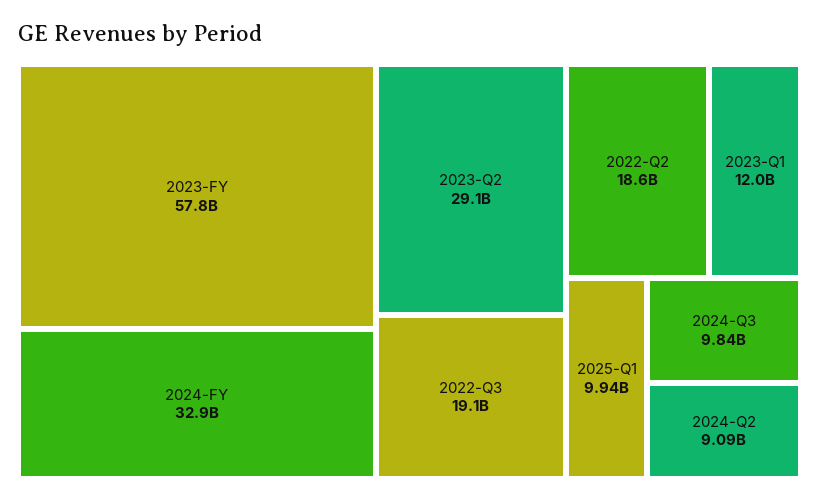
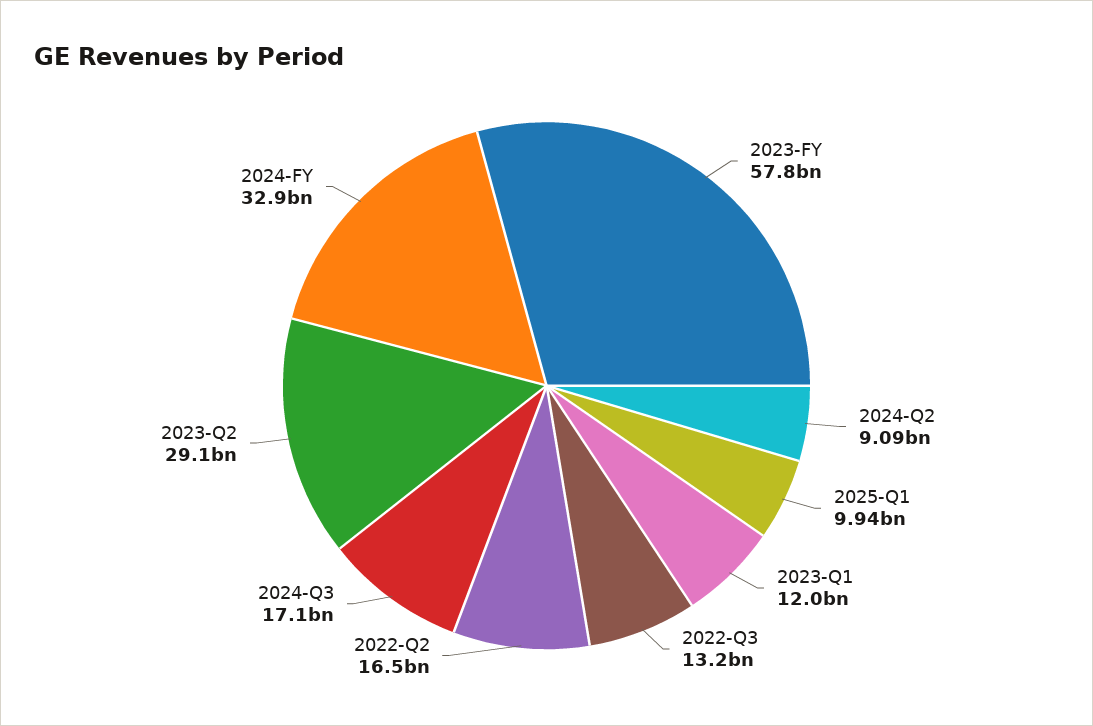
  {
    "2023-FY": 57800000000,
    "2024-FY": 32900000000,
    "2023-Q2": 29100000000,
-   "2022-Q3": 19100000000,
+   "2022-Q3": 13200000000,
-   "2022-Q2": 18600000000,
+   "2022-Q2": 16500000000,
    "2023-Q1": 12000000000,
    "2025-Q1": 9940000000,
-   "2024-Q3": 9840000000,
+   "2024-Q3": 17100000000,
    "2024-Q2": 9090000000
  }

